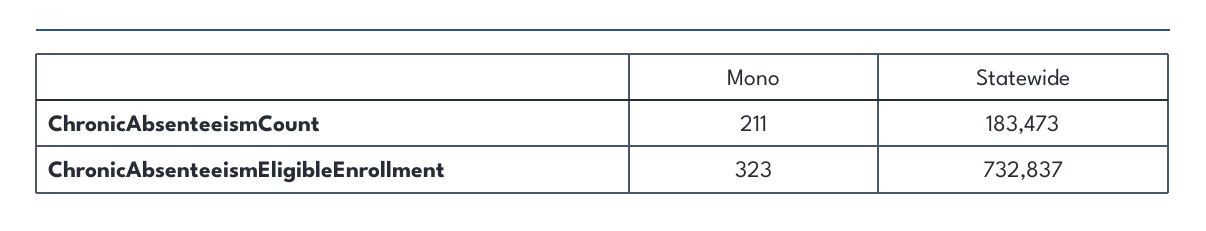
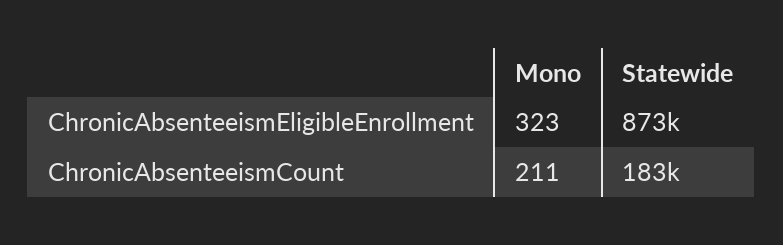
  {
    "Mono": {
      "ChronicAbsenteeismCount": 211,
      "ChronicAbsenteeismEligibleEnrollment": 323
    },
    "Statewide": {
      "ChronicAbsenteeismCount": 183473,
-     "ChronicAbsenteeismEligibleEnrollment": 732837
+     "ChronicAbsenteeismEligibleEnrollment": 873000
    }
  }

